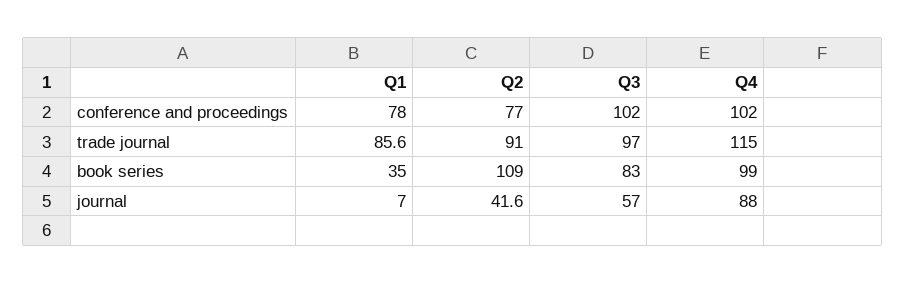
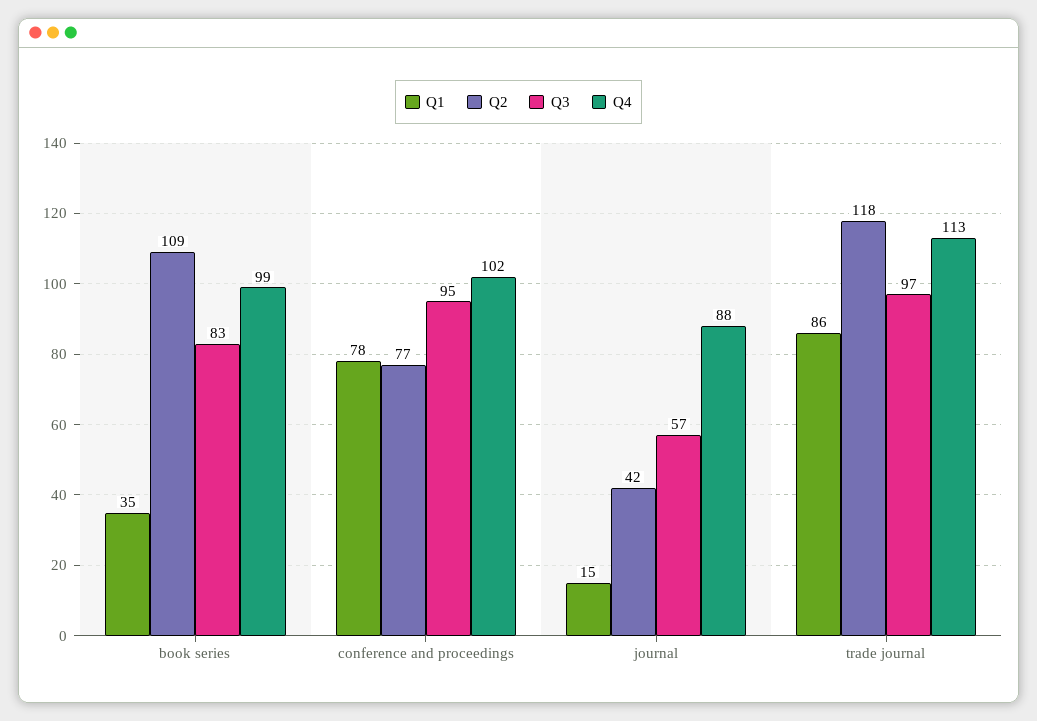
  {
    "Q1": {
      "conference and proceedings": 78,
      "trade journal": 85.6,
      "book series": 35,
-     "journal": 7
+     "journal": 15
    },
    "Q2": {
      "conference and proceedings": 77,
-     "trade journal": 91,
+     "trade journal": 118,
      "book series": 109,
      "journal": 41.6
    },
    "Q3": {
-     "conference and proceedings": 102,
+     "conference and proceedings": 95,
      "trade journal": 97,
      "book series": 83,
      "journal": 57
    },
    "Q4": {
      "conference and proceedings": 102,
-     "trade journal": 115,
+     "trade journal": 113,
      "book series": 99,
      "journal": 88
    }
  }

